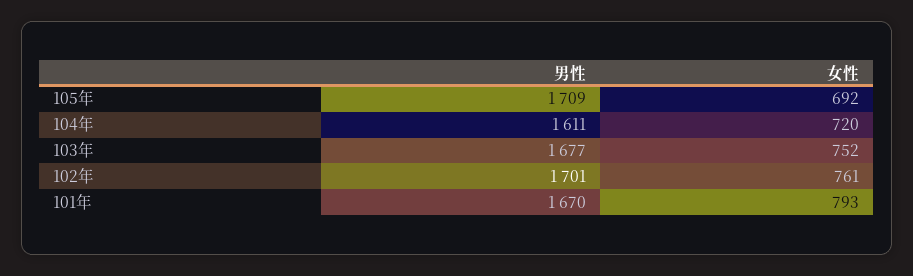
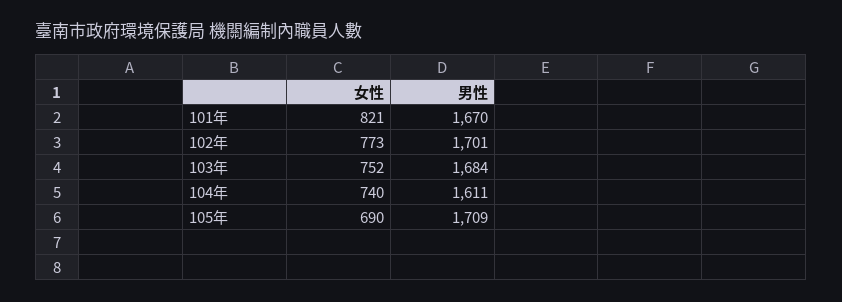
  {
    "男性": {
      "105年": 1709,
      "104年": 1611,
-     "103年": 1677,
+     "103年": 1684,
      "102年": 1701,
      "101年": 1670
    },
    "女性": {
-     "105年": 692,
+     "105年": 690,
-     "104年": 720,
+     "104年": 740,
      "103年": 752,
-     "102年": 761,
+     "102年": 773,
-     "101年": 793
+     "101年": 821
    }
  }

